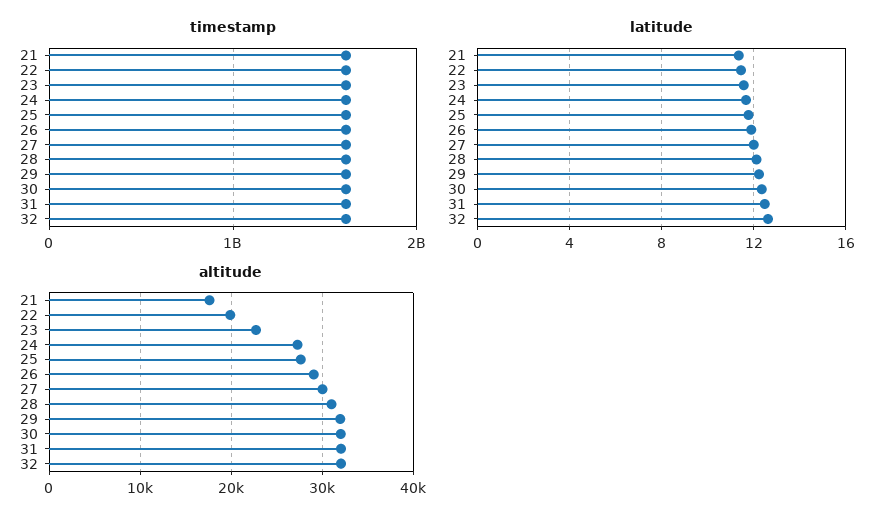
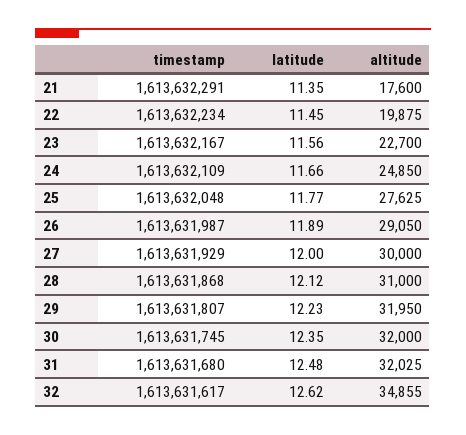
  {
    "timestamp": {
      "21": 1613632291,
      "22": 1613632234,
      "23": 1613632167,
      "24": 1613632109,
      "25": 1613632048,
      "26": 1613631987,
      "27": 1613631929,
      "28": 1613631868,
      "29": 1613631807,
      "30": 1613631745,
      "31": 1613631680,
      "32": 1613631617
    },
    "latitude": {
      "21": 11.35,
      "22": 11.45,
      "23": 11.56,
      "24": 11.66,
      "25": 11.77,
      "26": 11.89,
      "27": 12,
      "28": 12.12,
      "29": 12.23,
      "30": 12.35,
      "31": 12.48,
      "32": 12.62
    },
    "altitude": {
      "21": 17600,
      "22": 19875,
      "23": 22700,
-     "24": 27000,
+     "24": 24850,
      "25": 27625,
      "26": 29050,
      "27": 30000,
      "28": 31000,
      "29": 31950,
      "30": 32000,
      "31": 32025,
-     "32": 32000
+     "32": 34855
    }
  }

